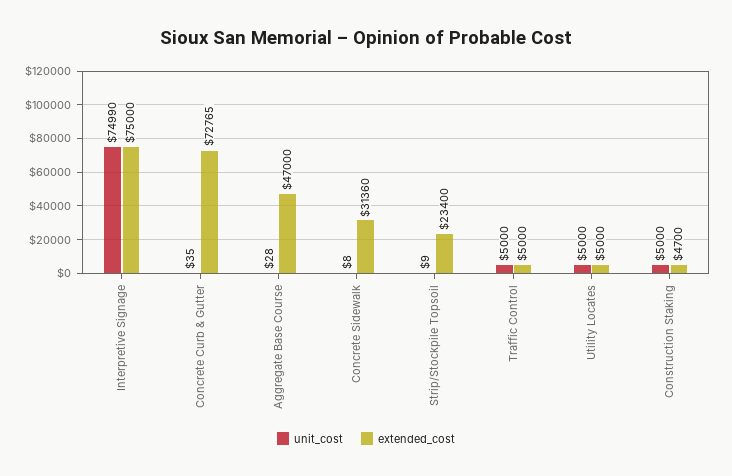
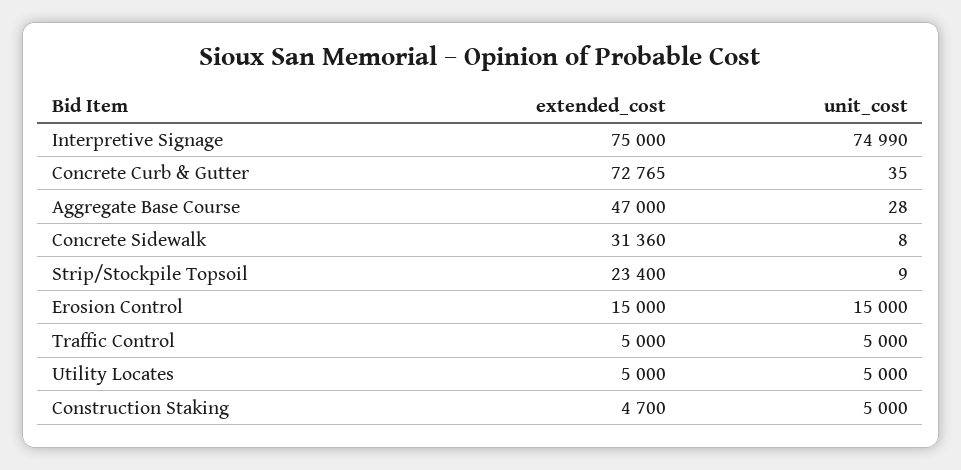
  {
    "unit_cost": {
      "Interpretive Signage": 74990,
      "Concrete Curb & Gutter": 35,
      "Aggregate Base Course": 28,
      "Concrete Sidewalk": 8,
      "Strip/Stockpile Topsoil": 9,
      "Traffic Control": 5000,
      "Utility Locates": 5000,
-     "Construction Staking": 5000
+     "Construction Staking": 5000,
+     "Erosion Control": 15000
    },
    "extended_cost": {
      "Interpretive Signage": 75000,
      "Concrete Curb & Gutter": 72765,
      "Aggregate Base Course": 47000,
      "Concrete Sidewalk": 31360,
      "Strip/Stockpile Topsoil": 23400,
      "Traffic Control": 5000,
      "Utility Locates": 5000,
-     "Construction Staking": 4700
+     "Construction Staking": 4700,
+     "Erosion Control": 15000
    }
  }

